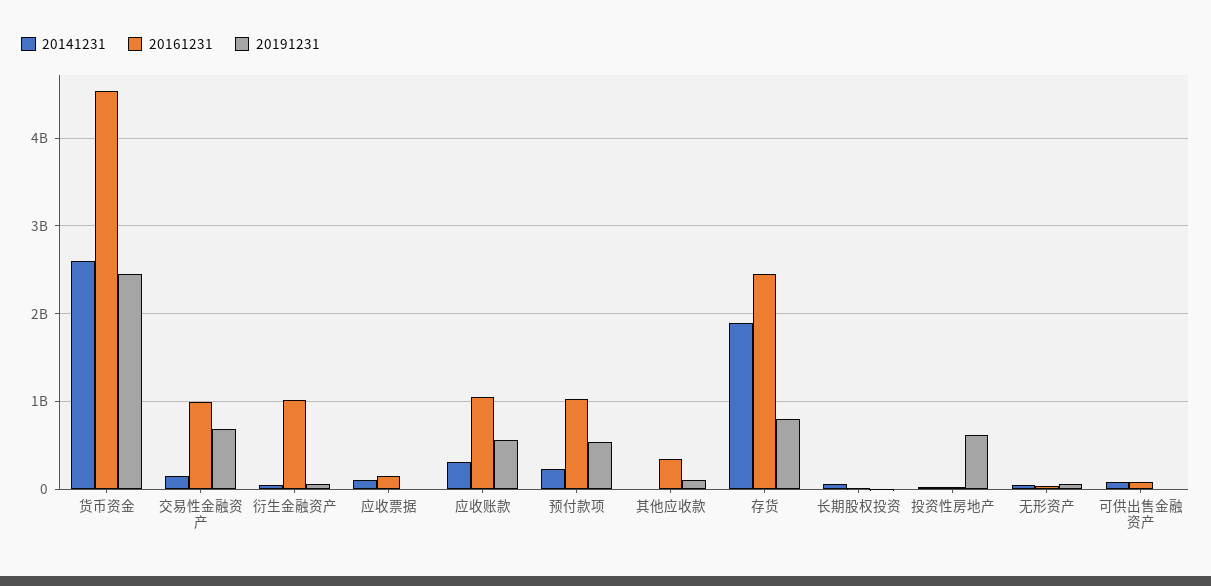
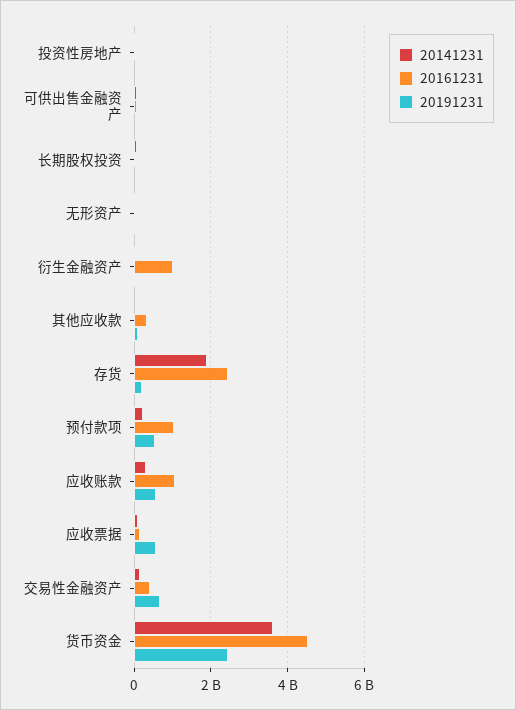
  {
    "20141231": {
-     "货币资金": 2600000000,
+     "货币资金": 3600000000,
      "交易性金融资产": 200000000,
      "衍生金融资产": 0,
      "应收票据": 100000000,
      "应收账款": 300000000,
      "预付款项": 200000000,
      "其他应收款": 0,
      "存货": 1900000000,
      "长期股权投资": 100000000,
      "投资性房地产": 0,
      "无形资产": 0,
      "可供出售金融资产": 100000000
    },
    "20161231": {
      "货币资金": 4500000000,
-     "交易性金融资产": 1000000000,
+     "交易性金融资产": 400000000,
      "衍生金融资产": 1000000000,
      "应收票据": 200000000,
      "应收账款": 1100000000,
      "预付款项": 1000000000,
      "其他应收款": 300000000,
      "存货": 2400000000,
      "长期股权投资": 0,
      "投资性房地产": 0,
      "无形资产": 0,
      "可供出售金融资产": 100000000
    },
    "20191231": {
      "货币资金": 2500000000,
      "交易性金融资产": 700000000,
      "衍生金融资产": 100000000,
-     "应收票据": 0,
+     "应收票据": 600000000,
      "应收账款": 600000000,
      "预付款项": 500000000,
      "其他应收款": 100000000,
-     "存货": 800000000,
+     "存货": 200000000,
      "长期股权投资": 0,
-     "投资性房地产": 600000000,
+     "投资性房地产": 0,
      "无形资产": 100000000,
      "可供出售金融资产": 0
    }
  }

